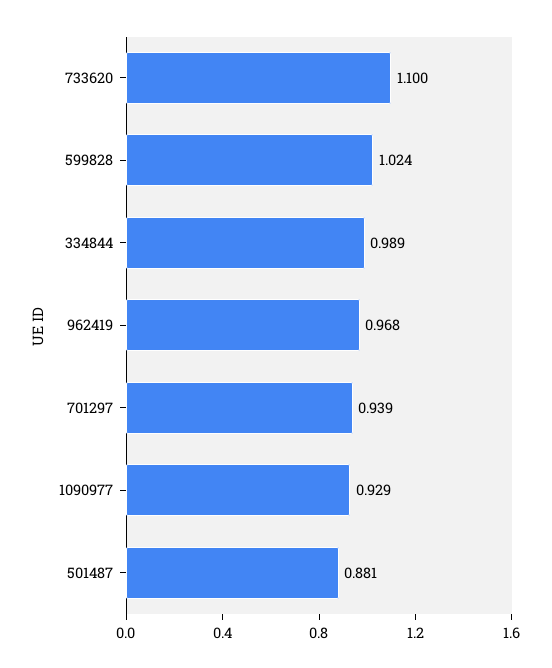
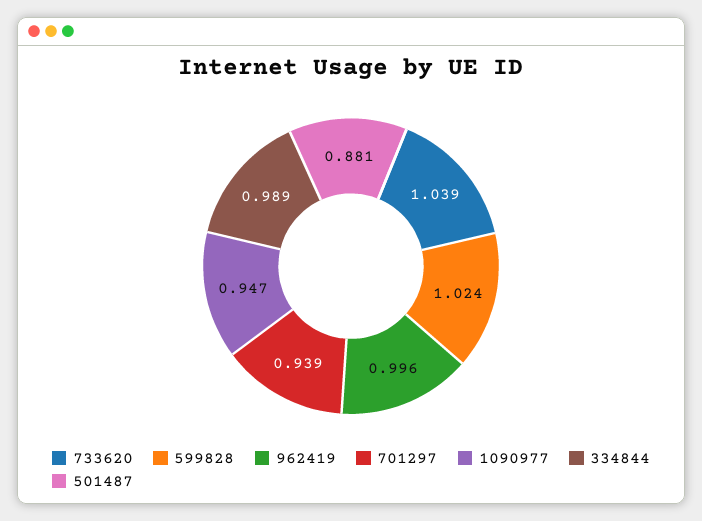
  {
-   "733620": 1.1,
+   "733620": 1.039,
    "599828": 1.024,
    "334844": 0.989,
-   "962419": 0.968,
+   "962419": 0.996,
    "701297": 0.939,
-   "1090977": 0.929,
+   "1090977": 0.947,
    "501487": 0.881
  }

